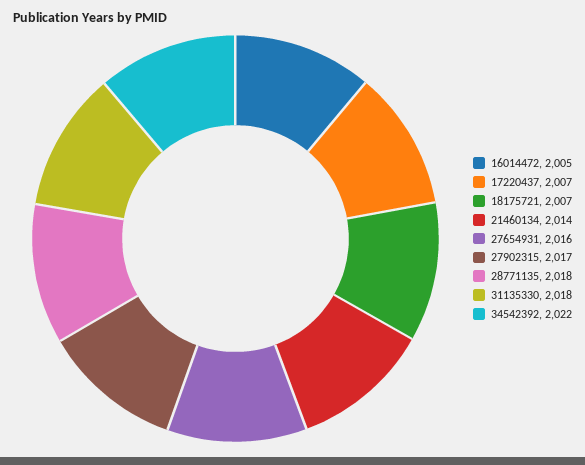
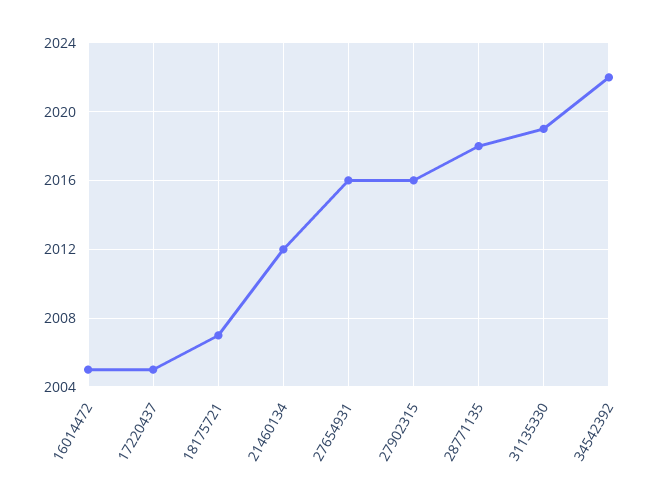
  {
    "16014472": 2005,
-   "17220437": 2007,
+   "17220437": 2005,
    "18175721": 2007,
-   "21460134": 2014,
+   "21460134": 2012,
    "27654931": 2016,
-   "27902315": 2017,
+   "27902315": 2016,
    "28771135": 2018,
-   "31135330": 2018,
+   "31135330": 2019,
    "34542392": 2022
  }

